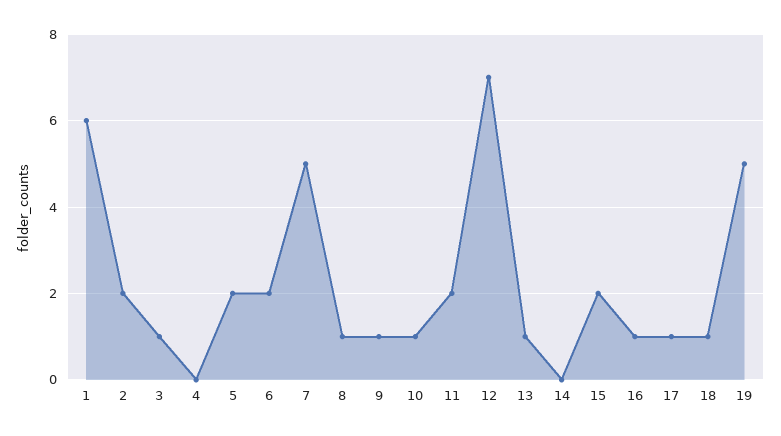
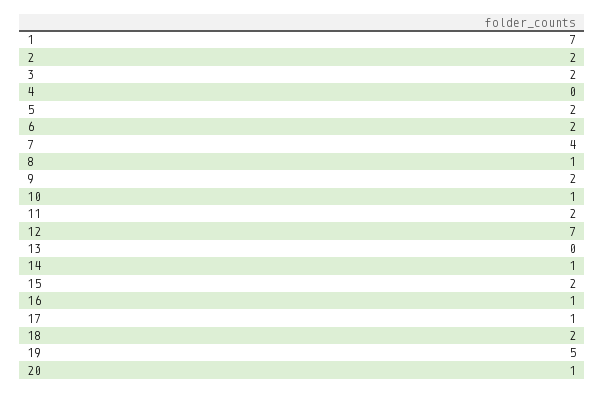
  {
-   "1": 6,
+   "1": 7,
    "2": 2,
-   "3": 1,
+   "3": 2,
    "4": 0,
    "5": 2,
    "6": 2,
-   "7": 5,
+   "7": 4,
    "8": 1,
-   "9": 1,
+   "9": 2,
    "10": 1,
    "11": 2,
    "12": 7,
-   "13": 1,
+   "13": 0,
-   "14": 0,
+   "14": 1,
    "15": 2,
    "16": 1,
    "17": 1,
-   "18": 1,
+   "18": 2,
-   "19": 5
+   "19": 5,
+   "20": 1
  }

